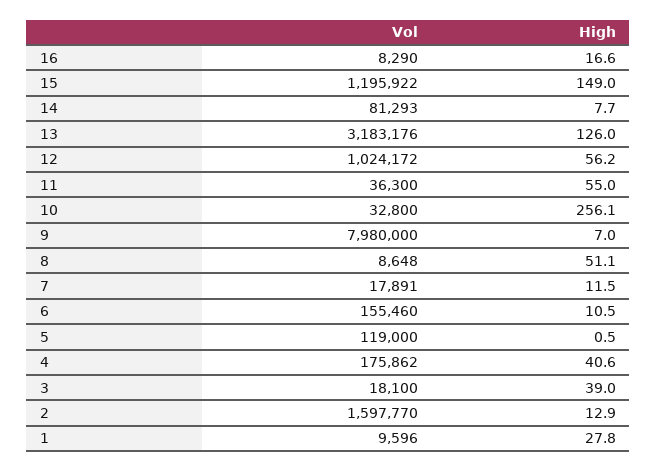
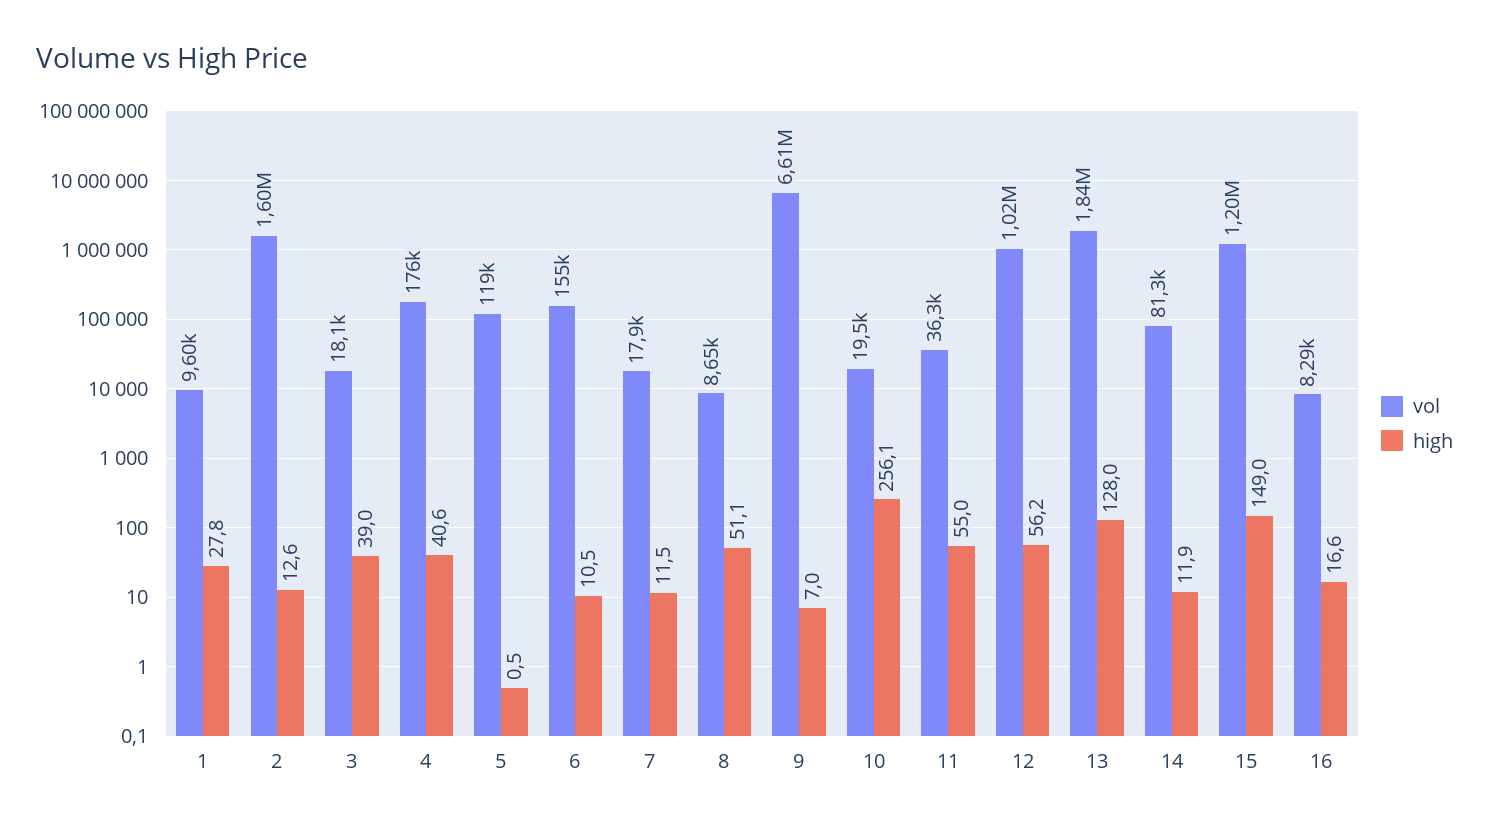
  {
    "Vol": {
      "16": 8290,
      "15": 1195922,
      "14": 81293,
-     "13": 3183176,
+     "13": 1840000,
      "12": 1024172,
      "11": 36300,
-     "10": 32800,
+     "10": 19500,
-     "9": 7980000,
+     "9": 6610000,
      "8": 8648,
      "7": 17891,
      "6": 155460,
      "5": 119000,
      "4": 175862,
      "3": 18100,
      "2": 1597770,
      "1": 9596
    },
    "High": {
      "16": 16.6,
      "15": 149,
-     "14": 7.7,
+     "14": 11.9,
-     "13": 126,
+     "13": 128,
      "12": 56.2,
      "11": 55,
      "10": 256.1,
      "9": 7,
      "8": 51.1,
      "7": 11.5,
      "6": 10.5,
      "5": 0.5,
      "4": 40.6,
      "3": 39,
-     "2": 12.9,
+     "2": 12.6,
      "1": 27.8
    }
  }

